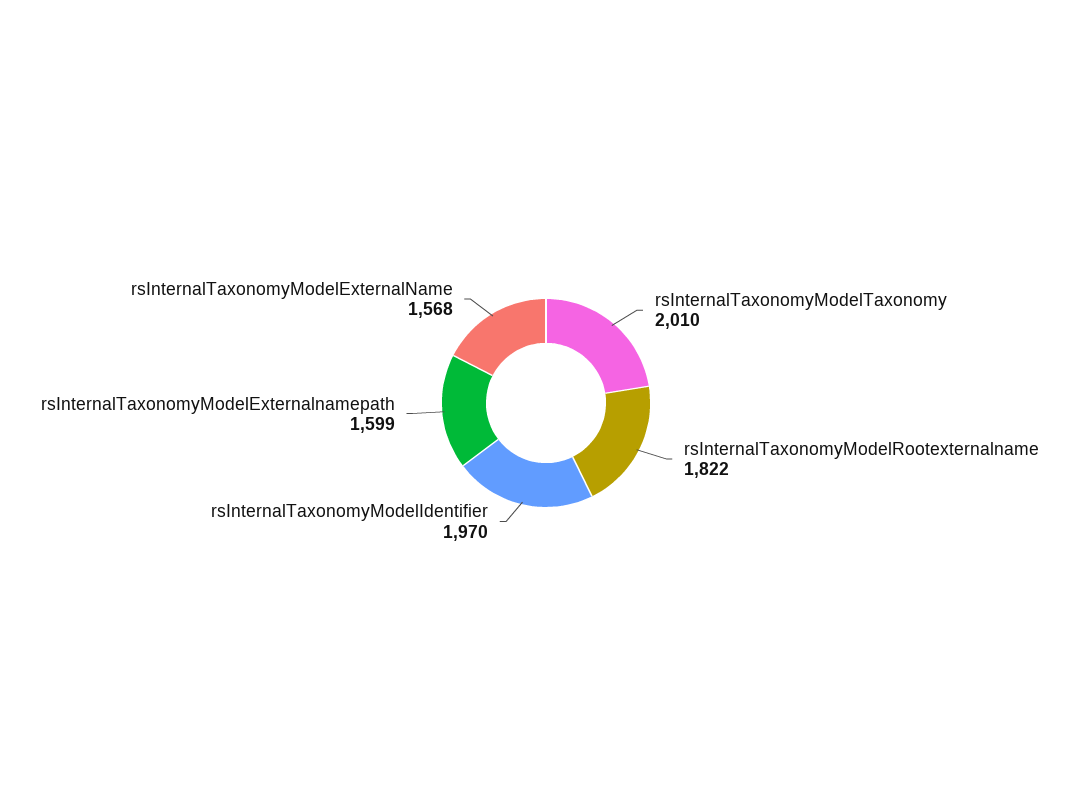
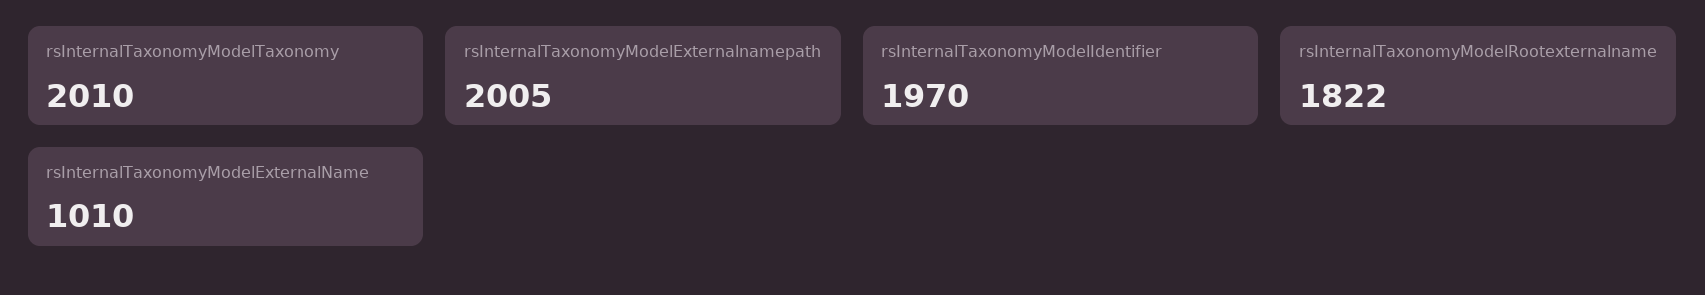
  {
    "rsInternalTaxonomyModelTaxonomy": 2010,
    "rsInternalTaxonomyModelRootexternalname": 1822,
    "rsInternalTaxonomyModelIdentifier": 1970,
-   "rsInternalTaxonomyModelExternalnamepath": 1599,
+   "rsInternalTaxonomyModelExternalnamepath": 2005,
-   "rsInternalTaxonomyModelExternalName": 1568
+   "rsInternalTaxonomyModelExternalName": 1010
  }

